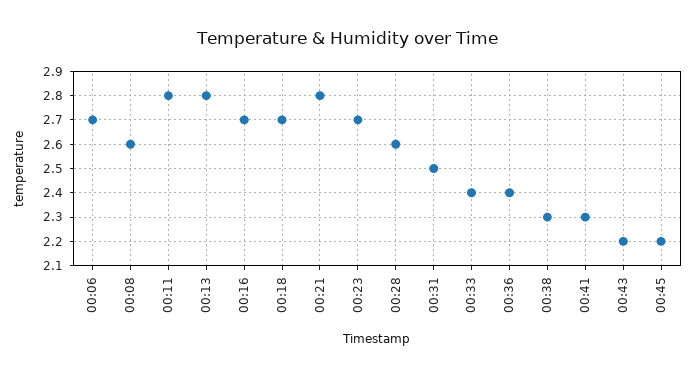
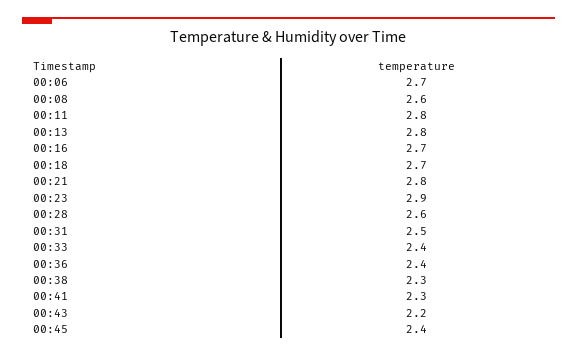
  {
    "00:06": 2.7,
    "00:08": 2.6,
    "00:11": 2.8,
    "00:13": 2.8,
    "00:16": 2.7,
    "00:18": 2.7,
    "00:21": 2.8,
-   "00:23": 2.7,
+   "00:23": 2.9,
    "00:28": 2.6,
    "00:31": 2.5,
    "00:33": 2.4,
    "00:36": 2.4,
    "00:38": 2.3,
    "00:41": 2.3,
    "00:43": 2.2,
-   "00:45": 2.2
+   "00:45": 2.4
  }

